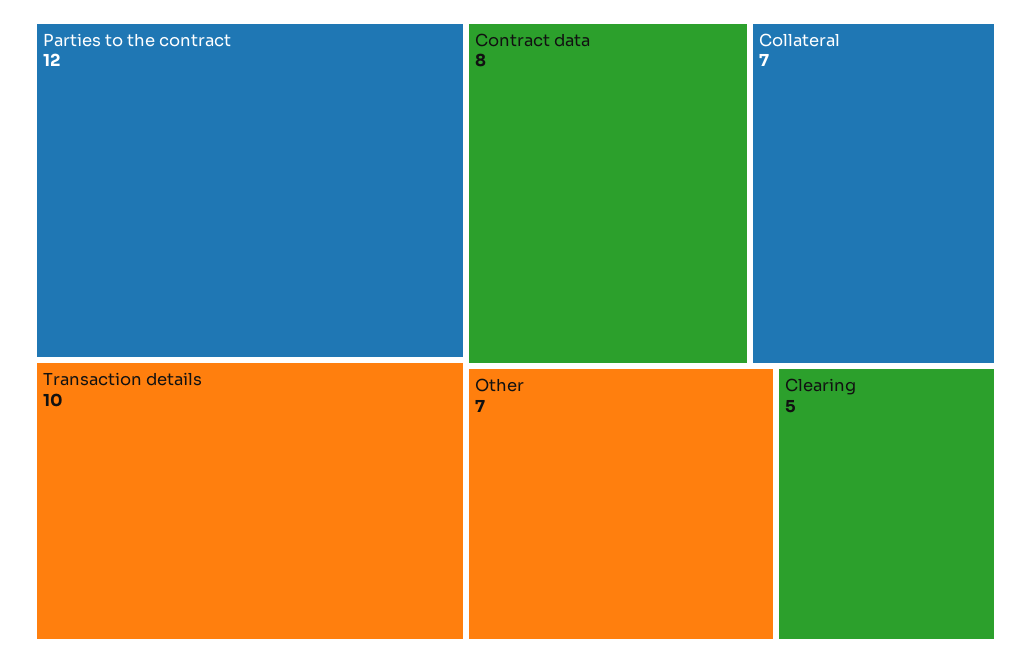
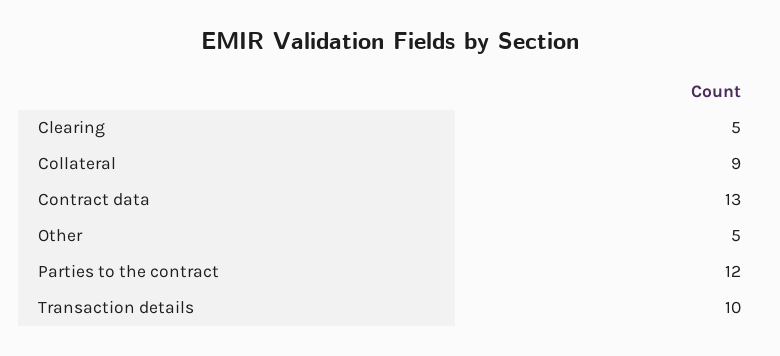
  {
    "Parties to the contract": 12,
    "Transaction details": 10,
-   "Contract data": 8,
+   "Contract data": 13,
-   "Collateral": 7,
+   "Collateral": 9,
-   "Other": 7,
+   "Other": 5,
    "Clearing": 5
  }

